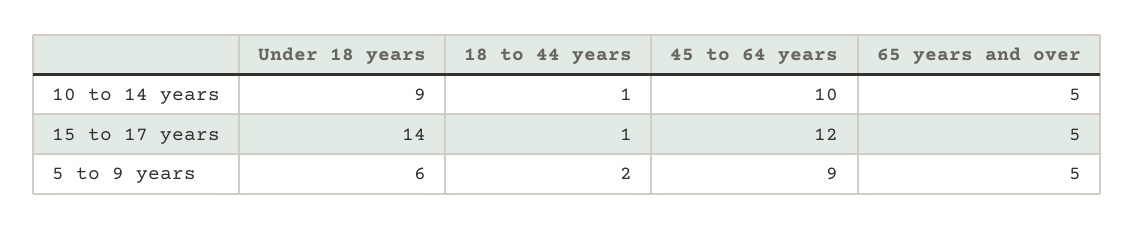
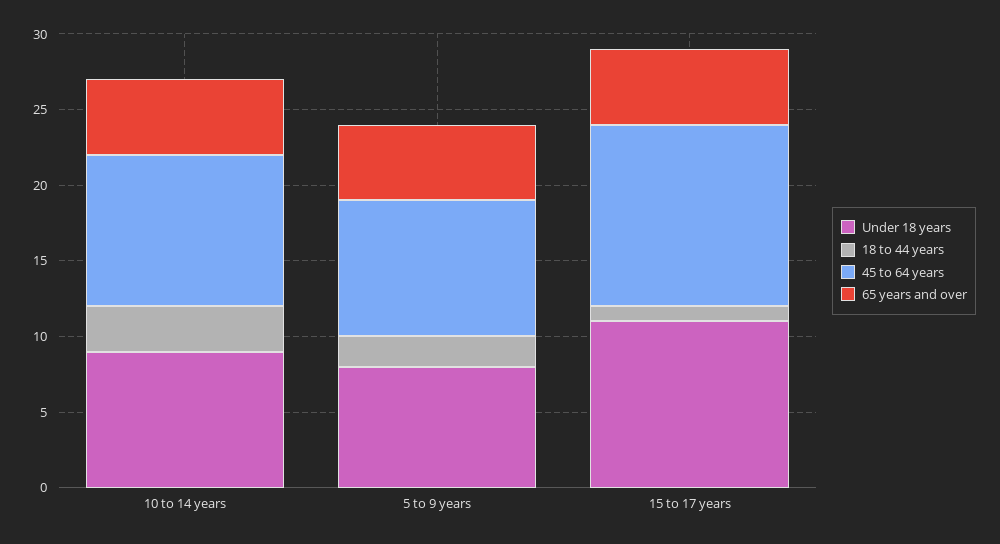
  {
    "Under 18 years": {
      "10 to 14 years": 9,
-     "15 to 17 years": 14,
+     "15 to 17 years": 11,
-     "5 to 9 years": 6
+     "5 to 9 years": 8
    },
    "18 to 44 years": {
-     "10 to 14 years": 1,
+     "10 to 14 years": 3,
      "15 to 17 years": 1,
      "5 to 9 years": 2
    },
    "45 to 64 years": {
      "10 to 14 years": 10,
      "15 to 17 years": 12,
      "5 to 9 years": 9
    },
    "65 years and over": {
      "10 to 14 years": 5,
      "15 to 17 years": 5,
      "5 to 9 years": 5
    }
  }

